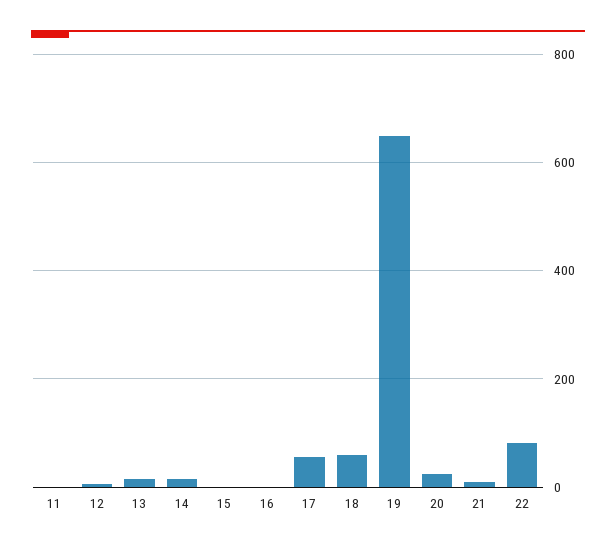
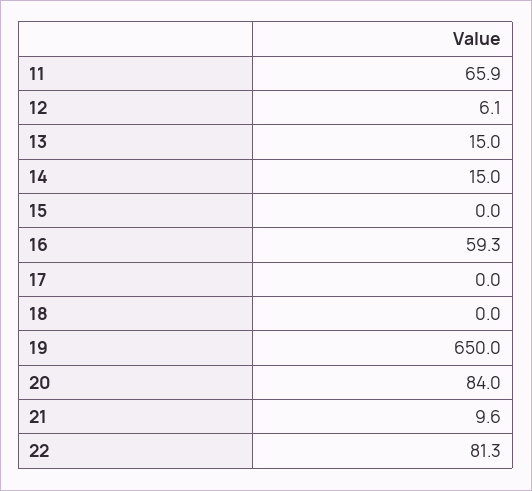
  {
-   "11": 0,
+   "11": 65.9,
    "12": 6.1,
    "13": 15,
    "14": 15,
    "15": 0,
-   "16": 0,
+   "16": 59.3,
-   "17": 60,
+   "17": 0,
-   "18": 60,
+   "18": 0,
    "19": 650,
-   "20": 20,
+   "20": 84,
    "21": 9.6,
    "22": 81.3
  }

